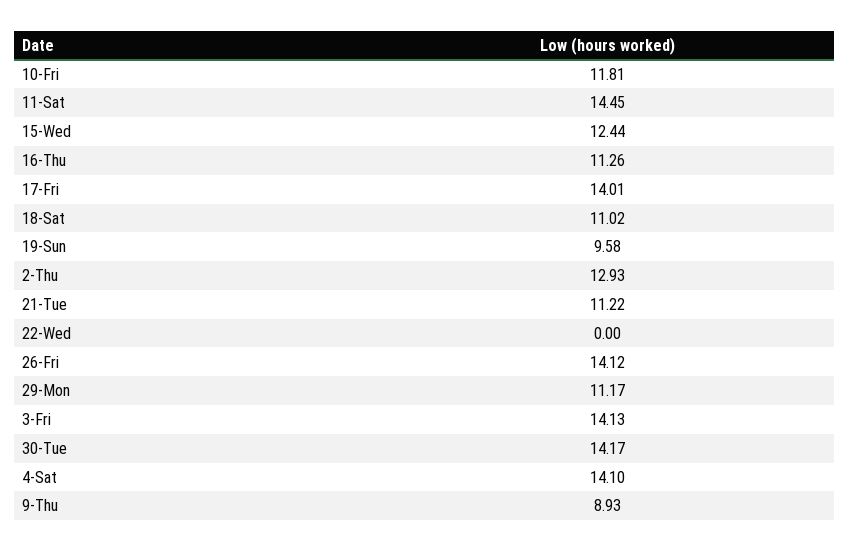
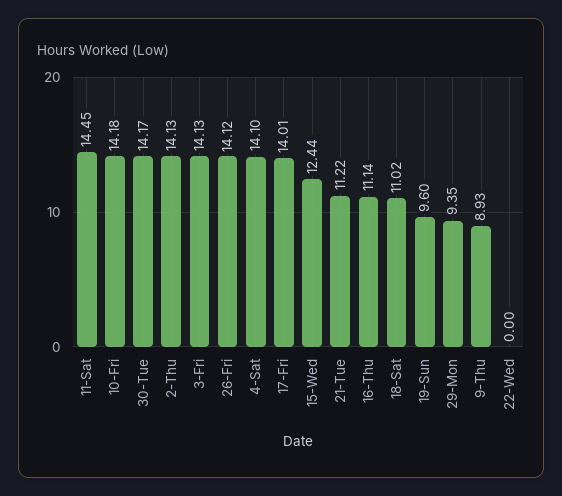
  {
-   "10-Fri": 11.81,
+   "10-Fri": 14.18,
    "11-Sat": 14.45,
    "15-Wed": 12.44,
-   "16-Thu": 11.26,
+   "16-Thu": 11.14,
    "17-Fri": 14.01,
    "18-Sat": 11.02,
-   "19-Sun": 9.58,
+   "19-Sun": 9.6,
-   "2-Thu": 12.93,
+   "2-Thu": 14.13,
    "21-Tue": 11.22,
    "22-Wed": 0,
    "26-Fri": 14.12,
-   "29-Mon": 11.17,
+   "29-Mon": 9.35,
    "3-Fri": 14.13,
    "30-Tue": 14.17,
    "4-Sat": 14.1,
    "9-Thu": 8.93
  }

